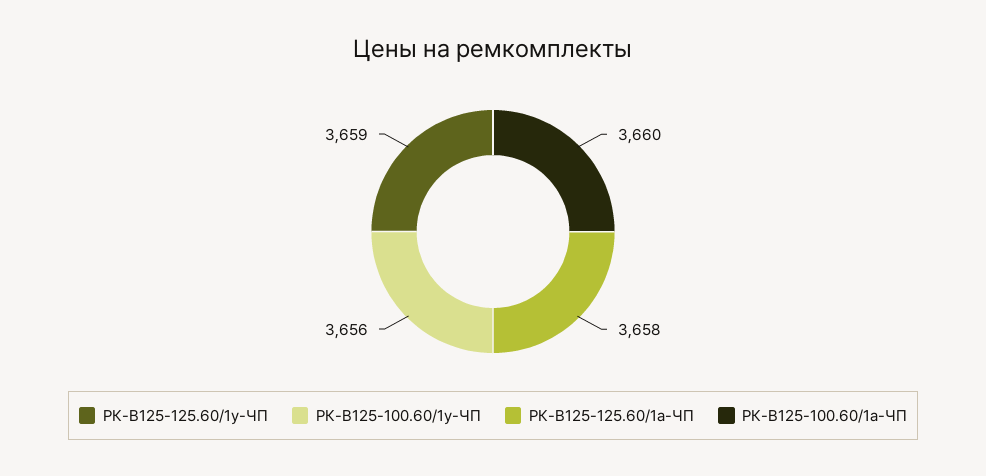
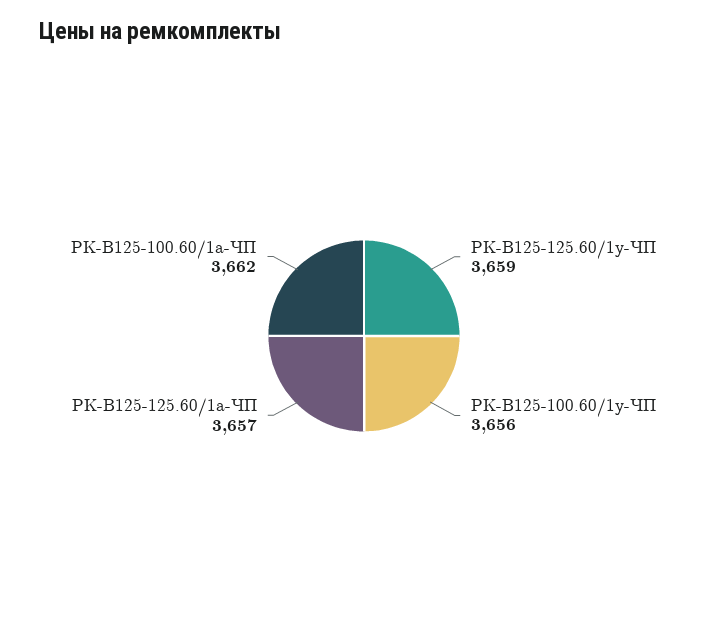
  {
    "РК-В125-125.60/1у-ЧП": 3659,
    "РК-В125-100.60/1у-ЧП": 3656,
-   "РК-В125-125.60/1а-ЧП": 3658,
+   "РК-В125-125.60/1а-ЧП": 3657,
-   "РК-В125-100.60/1а-ЧП": 3660
+   "РК-В125-100.60/1а-ЧП": 3662
  }

